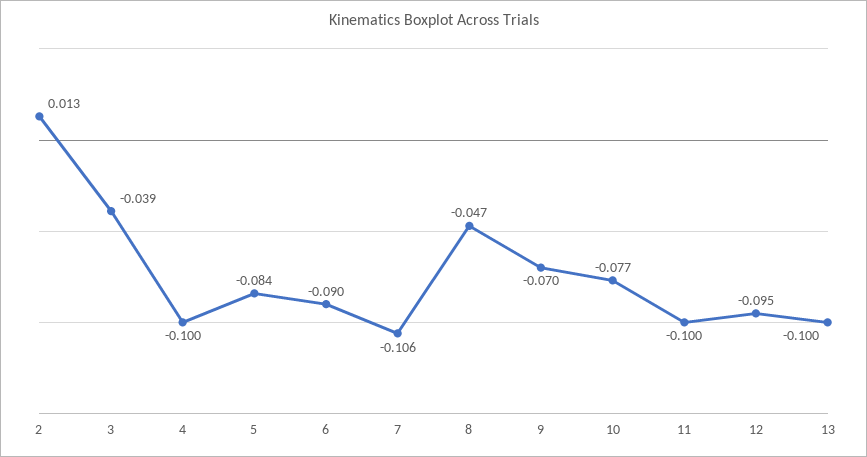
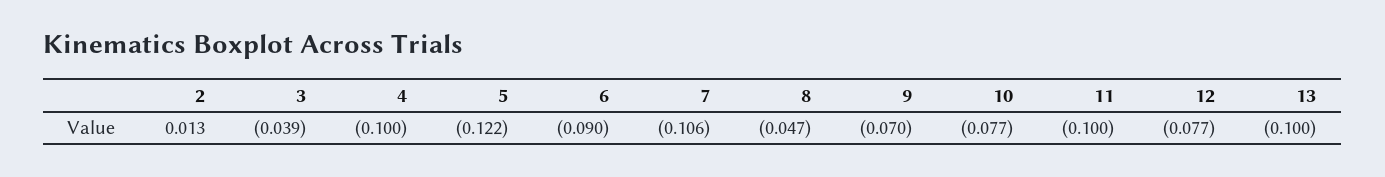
  {
    "2": 0.013,
    "3": -0.039,
    "4": -0.1,
-   "5": -0.084,
+   "5": -0.122,
    "6": -0.09,
    "7": -0.106,
    "8": -0.047,
    "9": -0.07,
    "10": -0.077,
    "11": -0.1,
-   "12": -0.095,
+   "12": -0.077,
    "13": -0.1
  }

